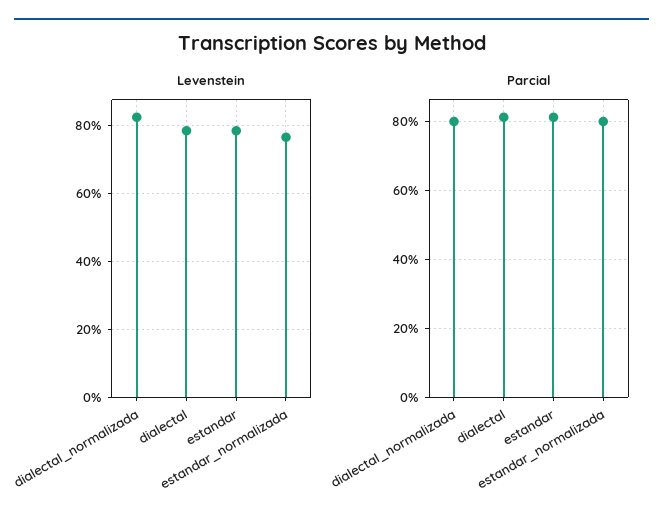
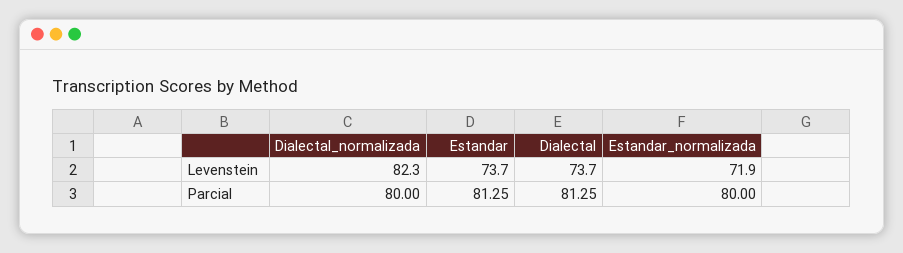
  {
    "Levenstein": {
      "dialectal_normalizada": 82.3,
-     "dialectal": 78,
+     "dialectal": 73.7,
-     "estandar": 78,
+     "estandar": 73.7,
-     "estandar_normalizada": 76
+     "estandar_normalizada": 71.9
    },
    "Parcial": {
      "dialectal_normalizada": 80,
      "dialectal": 81.25,
      "estandar": 81.25,
      "estandar_normalizada": 80
    }
  }

